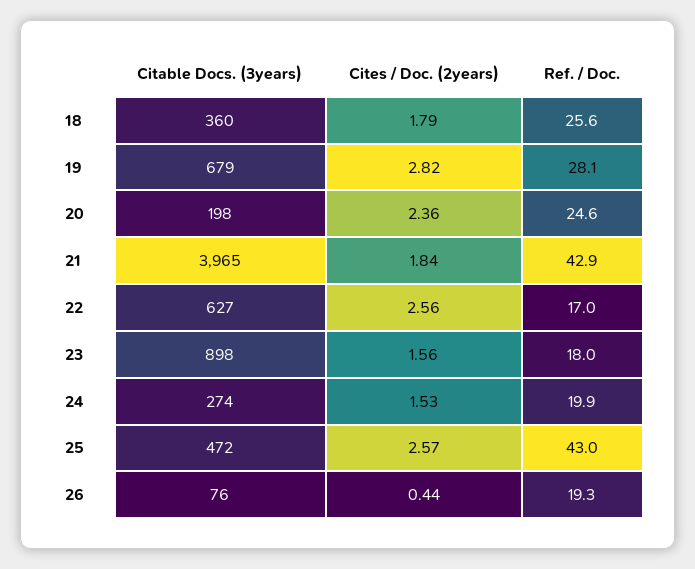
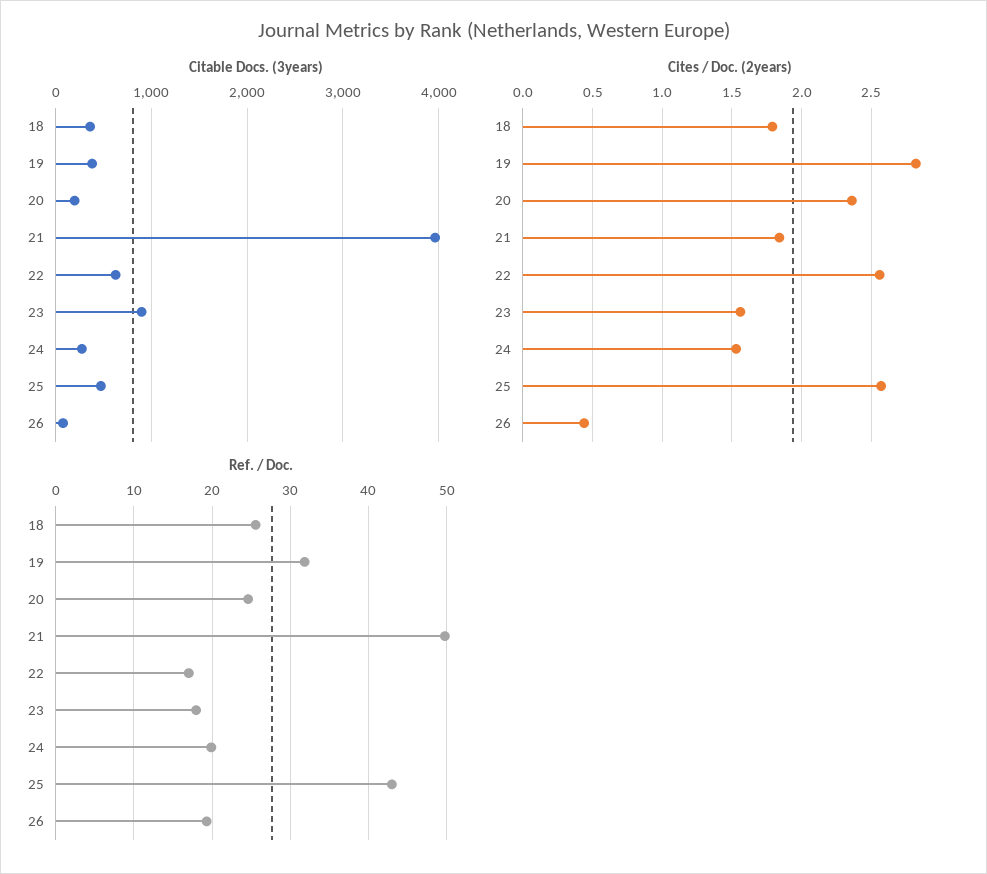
  {
    "Citable Docs. (3years)": {
      "18": 360,
-     "19": 679,
+     "19": 400,
      "20": 198,
      "21": 3965,
      "22": 627,
      "23": 898,
      "24": 274,
      "25": 472,
      "26": 76
    },
    "Cites / Doc. (2years)": {
      "18": 1.79,
      "19": 2.82,
      "20": 2.36,
      "21": 1.84,
      "22": 2.56,
      "23": 1.56,
      "24": 1.53,
      "25": 2.57,
      "26": 0.44
    },
    "Ref. / Doc.": {
      "18": 25.6,
-     "19": 28.1,
+     "19": 32,
      "20": 24.6,
-     "21": 42.9,
+     "21": 50,
      "22": 17,
      "23": 18,
      "24": 19.9,
      "25": 43,
      "26": 19.3
    }
  }

